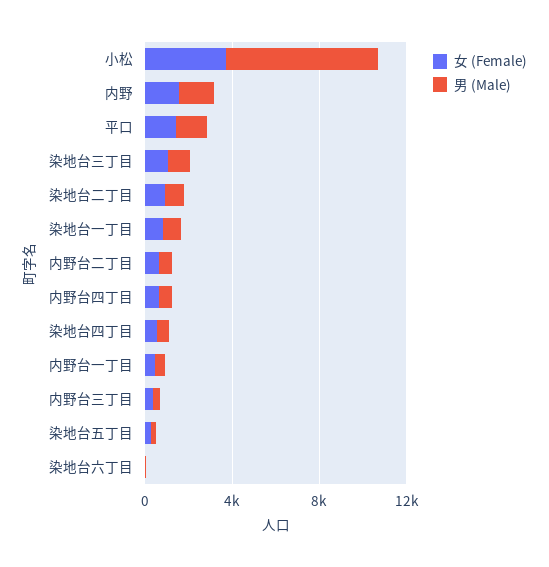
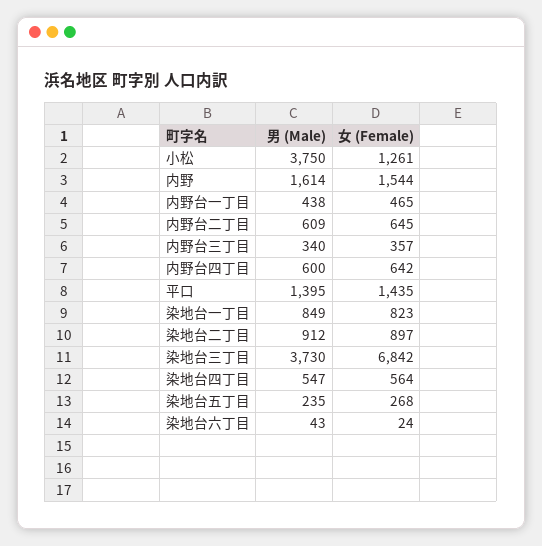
  {
    "女 (Female)": {
-     "小松": 4000,
+     "小松": 1261,
      "内野": 1544,
      "平口": 1435,
-     "染地台三丁目": 1000,
+     "染地台三丁目": 6842,
      "染地台二丁目": 897,
      "染地台一丁目": 823,
      "内野台二丁目": 645,
      "内野台四丁目": 642,
      "染地台四丁目": 564,
      "内野台一丁目": 465,
      "内野台三丁目": 357,
      "染地台五丁目": 268,
      "染地台六丁目": 24
    },
    "男 (Male)": {
-     "小松": 7000,
+     "小松": 3750,
      "内野": 1614,
      "平口": 1395,
-     "染地台三丁目": 1000,
+     "染地台三丁目": 3730,
      "染地台二丁目": 912,
      "染地台一丁目": 849,
      "内野台二丁目": 609,
      "内野台四丁目": 600,
      "染地台四丁目": 547,
      "内野台一丁目": 438,
      "内野台三丁目": 340,
      "染地台五丁目": 235,
      "染地台六丁目": 43
    }
  }

